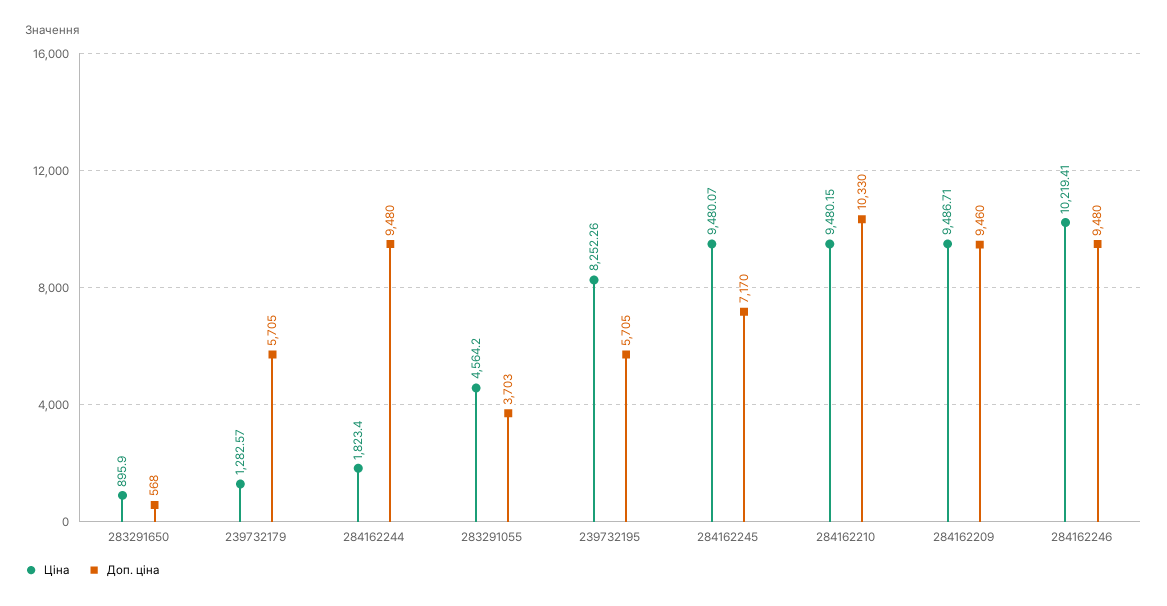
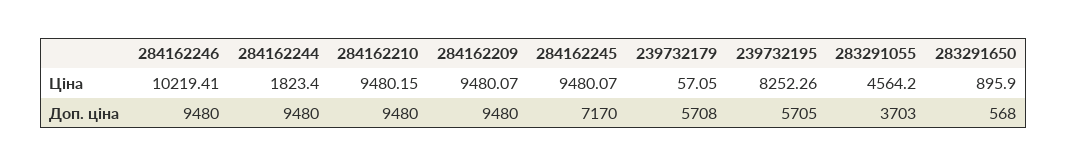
  {
    "Ціна": {
      "283291650": 895.9,
-     "239732179": 1282.57,
+     "239732179": 57.05,
      "284162244": 1823.4,
      "283291055": 4564.2,
      "239732195": 8252.26,
      "284162245": 9480.07,
      "284162210": 9480.15,
-     "284162209": 9486.71,
+     "284162209": 9480.07,
      "284162246": 10219.41
    },
    "Доп. ціна": {
      "283291650": 568,
-     "239732179": 5705,
+     "239732179": 5708,
      "284162244": 9480,
      "283291055": 3703,
      "239732195": 5705,
      "284162245": 7170,
-     "284162210": 10330,
+     "284162210": 9480,
-     "284162209": 9460,
+     "284162209": 9480,
      "284162246": 9480
    }
  }

